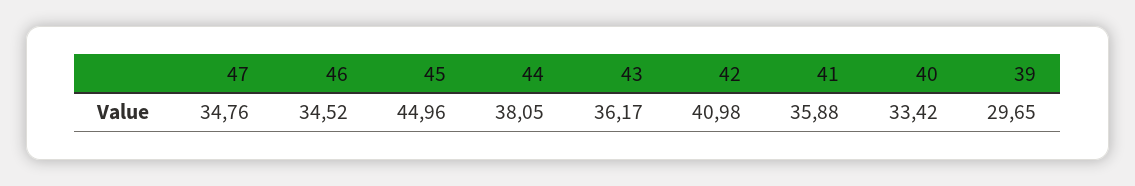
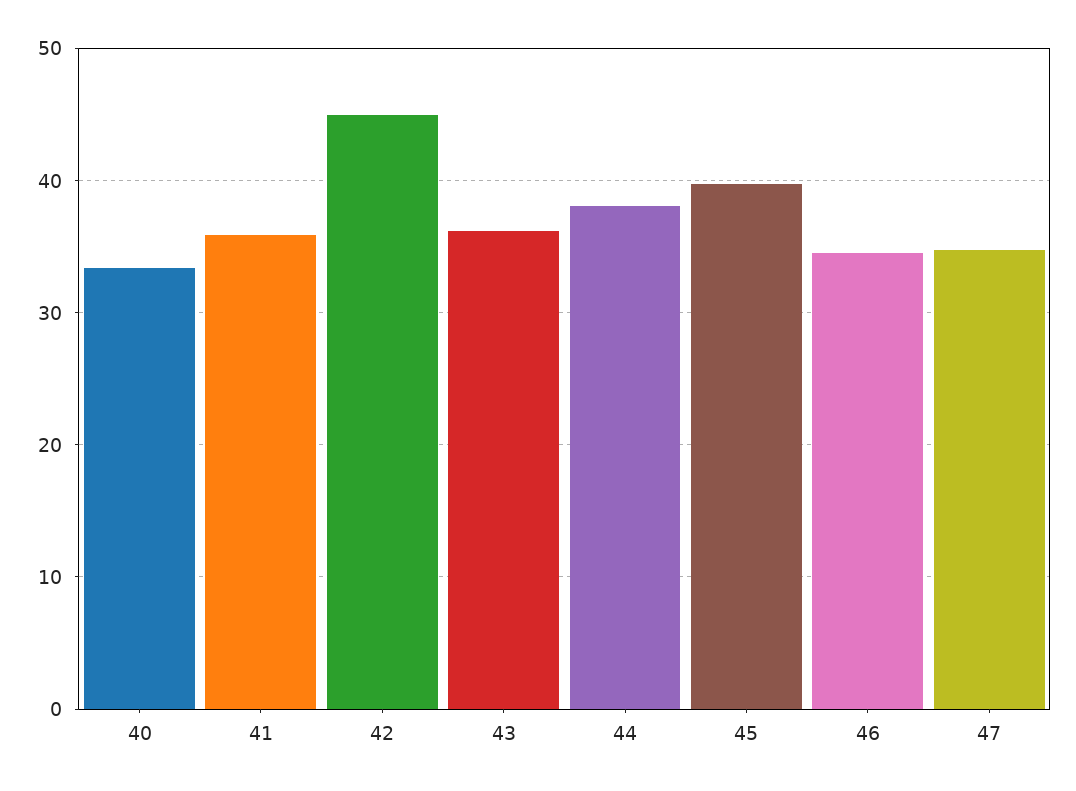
  {
    "47": 34.76,
    "46": 34.52,
-   "45": 44.96,
+   "45": 40,
    "44": 38.05,
    "43": 36.17,
-   "42": 40.98,
+   "42": 45,
    "41": 35.88,
-   "40": 33.42,
+   "40": 33.42
-   "39": 29.65
  }

